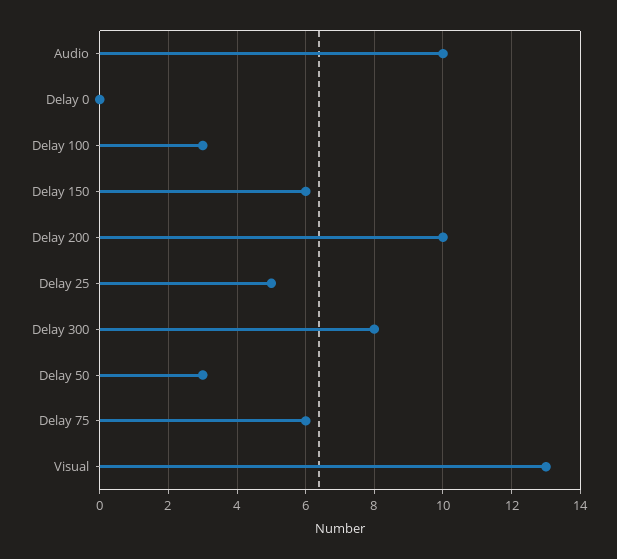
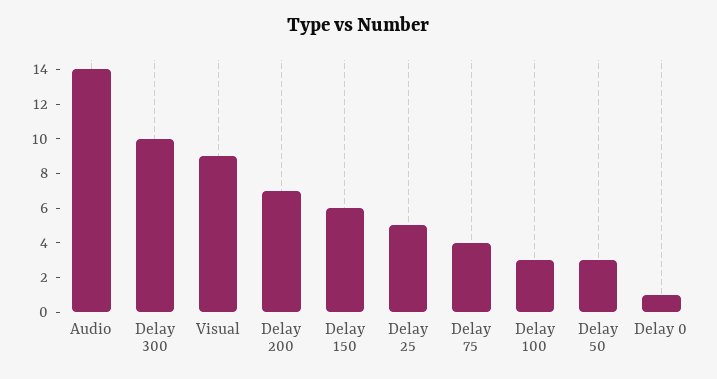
  {
-   "Audio": 10,
+   "Audio": 14,
-   "Delay 0": 0,
+   "Delay 0": 1,
    "Delay 100": 3,
    "Delay 150": 6,
-   "Delay 200": 10,
+   "Delay 200": 7,
    "Delay 25": 5,
-   "Delay 300": 8,
+   "Delay 300": 10,
    "Delay 50": 3,
-   "Delay 75": 6,
+   "Delay 75": 4,
-   "Visual": 13
+   "Visual": 9
  }

